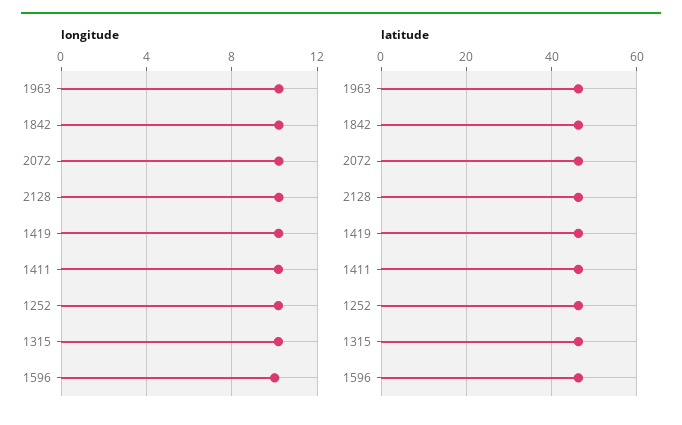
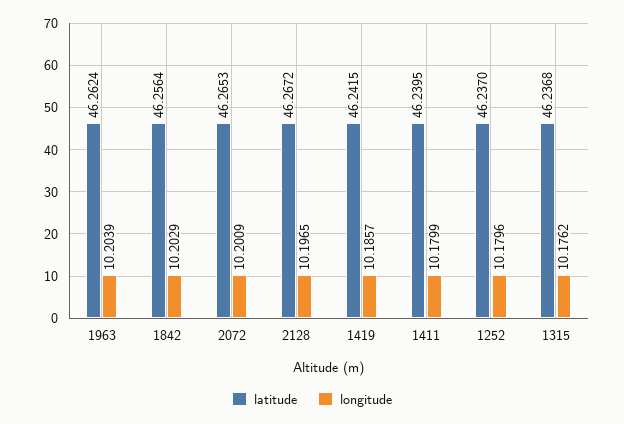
  {
    "longitude": {
      "1963": 10.2039,
      "1842": 10.2029,
      "2072": 10.2009,
      "2128": 10.1965,
      "1419": 10.1857,
      "1411": 10.1799,
      "1252": 10.1796,
-     "1315": 10.1762,
+     "1315": 10.1762
-     "1596": 10
    },
    "latitude": {
      "1963": 46.2624,
      "1842": 46.2564,
      "2072": 46.2653,
      "2128": 46.2672,
      "1419": 46.2415,
      "1411": 46.2395,
      "1252": 46.237,
-     "1315": 46.2368,
+     "1315": 46.2368
-     "1596": 46
    }
  }

